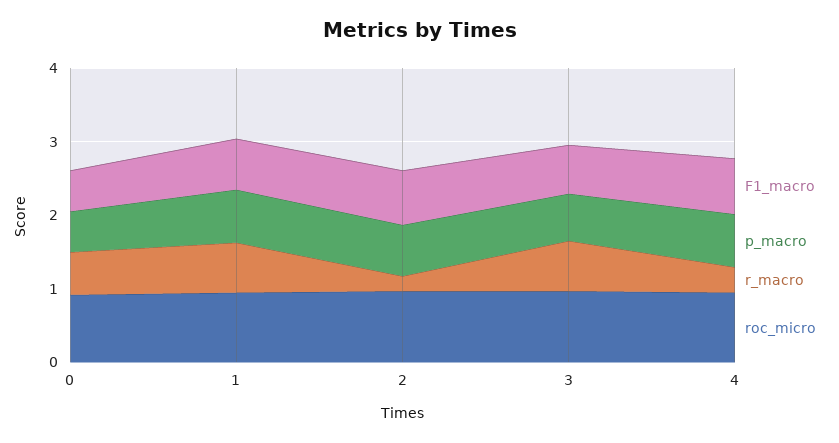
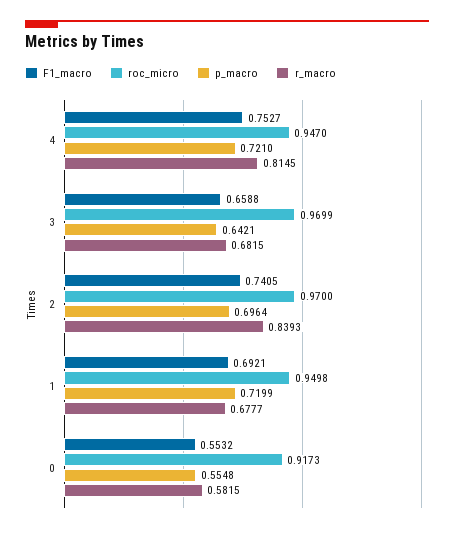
  {
    "F1_macro": {
      "0": 0.5532,
      "1": 0.6921,
      "2": 0.7405,
      "3": 0.6588,
      "4": 0.7527
    },
    "p_macro": {
      "0": 0.5548,
      "1": 0.7199,
      "2": 0.6964,
      "3": 0.6421,
      "4": 0.721
    },
    "r_macro": {
      "0": 0.5815,
      "1": 0.6777,
-     "2": 0.2,
+     "2": 0.8393,
      "3": 0.6815,
-     "4": 0.4
+     "4": 0.8145
    },
    "roc_micro": {
      "0": 0.9173,
      "1": 0.9498,
      "2": 0.97,
      "3": 0.9699,
      "4": 0.947
    }
  }

